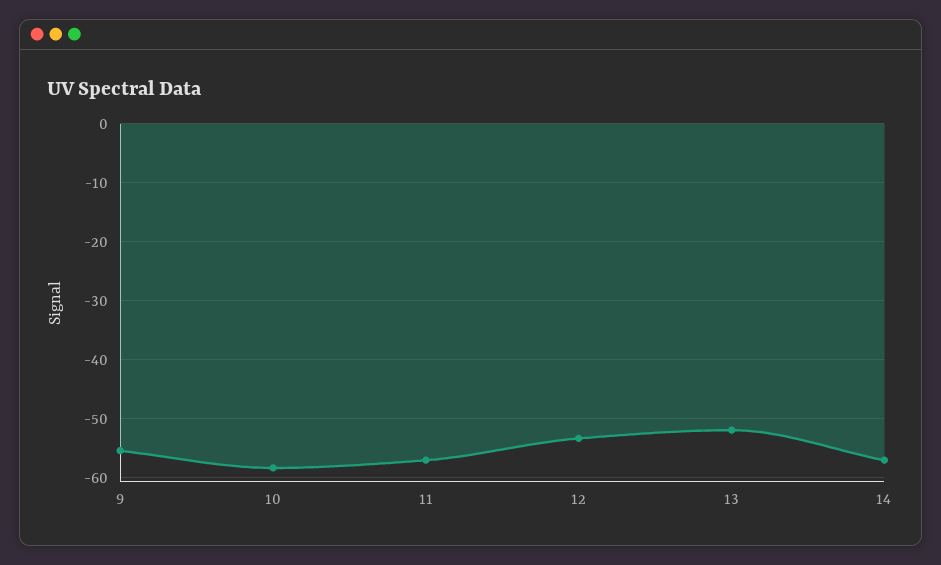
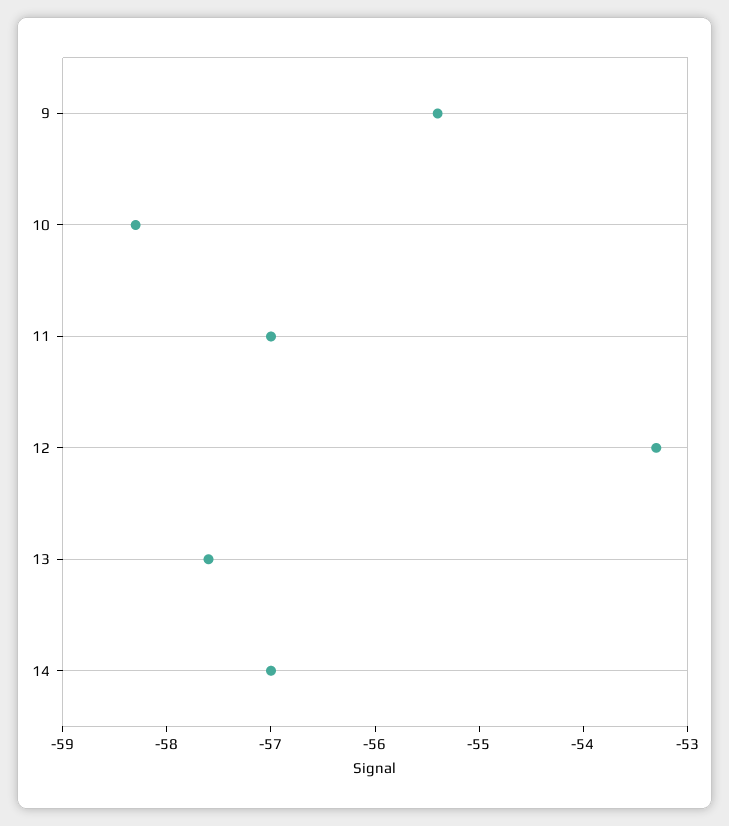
  {
    "9": -55.4,
    "10": -58.3,
    "11": -57,
    "12": -53.3,
-   "13": -52,
+   "13": -57.6,
    "14": -57
  }

